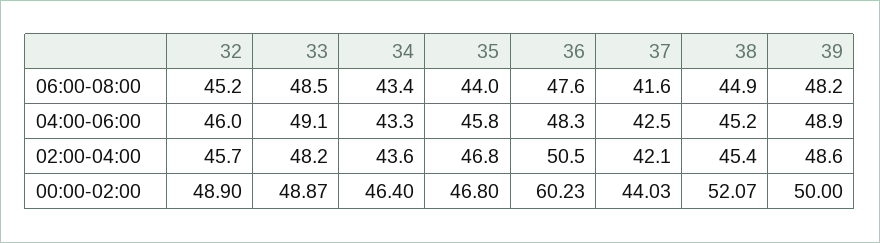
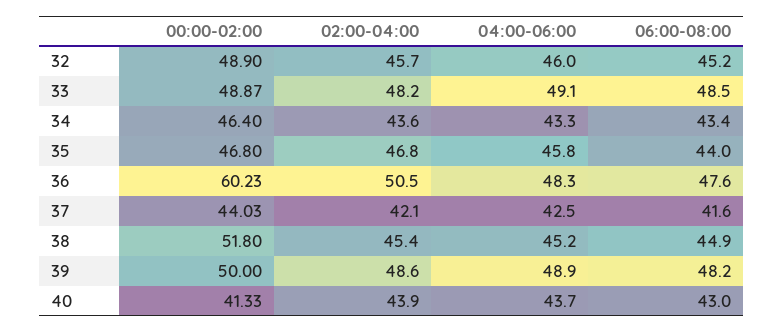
  {
    "32": {
      "06:00-08:00": 45.2,
      "04:00-06:00": 46,
      "02:00-04:00": 45.7,
      "00:00-02:00": 48.9
    },
    "33": {
      "06:00-08:00": 48.5,
      "04:00-06:00": 49.1,
      "02:00-04:00": 48.2,
      "00:00-02:00": 48.87
    },
    "34": {
      "06:00-08:00": 43.4,
      "04:00-06:00": 43.3,
      "02:00-04:00": 43.6,
      "00:00-02:00": 46.4
    },
    "35": {
      "06:00-08:00": 44,
      "04:00-06:00": 45.8,
      "02:00-04:00": 46.8,
      "00:00-02:00": 46.8
    },
    "36": {
      "06:00-08:00": 47.6,
      "04:00-06:00": 48.3,
      "02:00-04:00": 50.5,
      "00:00-02:00": 60.23
    },
    "37": {
      "06:00-08:00": 41.6,
      "04:00-06:00": 42.5,
      "02:00-04:00": 42.1,
      "00:00-02:00": 44.03
    },
    "38": {
      "06:00-08:00": 44.9,
      "04:00-06:00": 45.2,
      "02:00-04:00": 45.4,
-     "00:00-02:00": 52.07
+     "00:00-02:00": 51.8
    },
    "39": {
      "06:00-08:00": 48.2,
      "04:00-06:00": 48.9,
      "02:00-04:00": 48.6,
      "00:00-02:00": 50
-   }
+   },
+   "40": {
+     "00:00-02:00": 41.33,
+     "02:00-04:00": 43.9,
+     "04:00-06:00": 43.7,
+     "06:00-08:00": 43
+   }
  }

